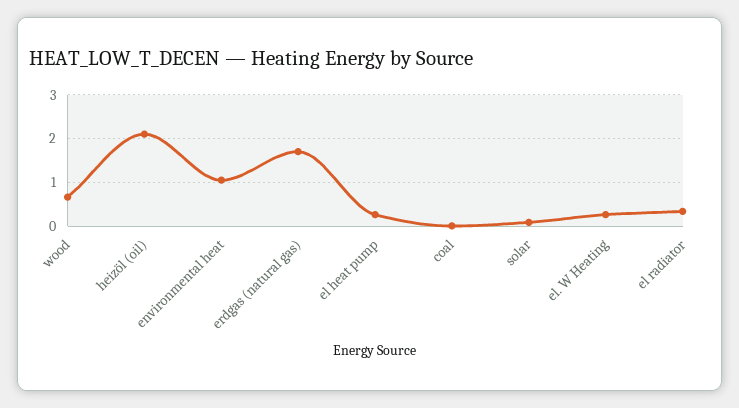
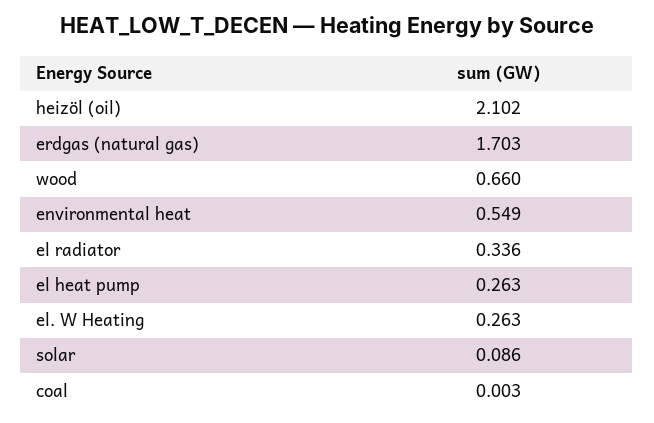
  {
    "wood": 0.66,
    "heizöl (oil)": 2.102,
-   "environmental heat": 1,
+   "environmental heat": 0.549,
    "erdgas (natural gas)": 1.703,
    "el heat pump": 0.263,
    "coal": 0.003,
    "solar": 0.086,
    "el. W Heating": 0.263,
    "el radiator": 0.336
  }

